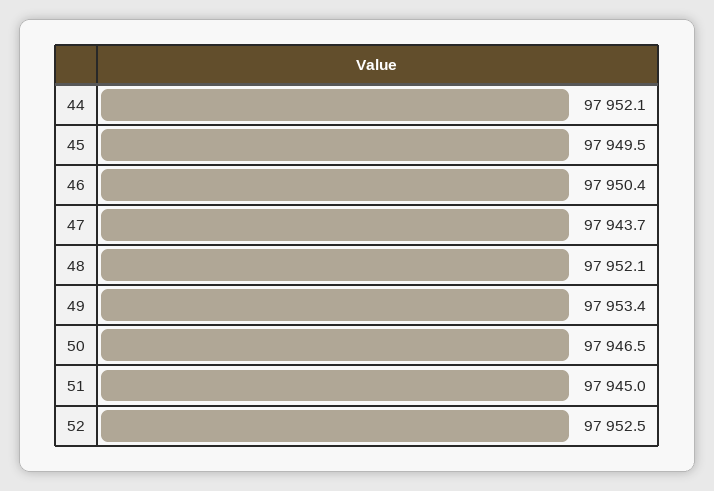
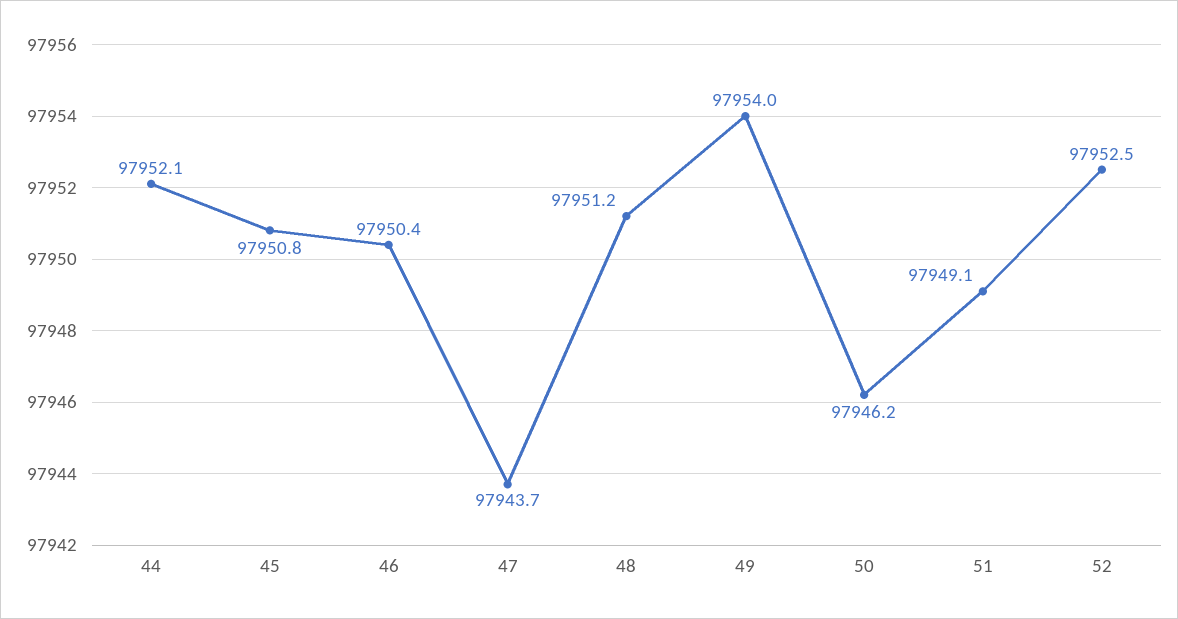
  {
    "44": 97952.1,
-   "45": 97949.5,
+   "45": 97950.8,
    "46": 97950.4,
    "47": 97943.7,
-   "48": 97952.1,
+   "48": 97951.2,
-   "49": 97953.4,
+   "49": 97954,
-   "50": 97946.5,
+   "50": 97946.2,
-   "51": 97945,
+   "51": 97949.1,
    "52": 97952.5
  }

